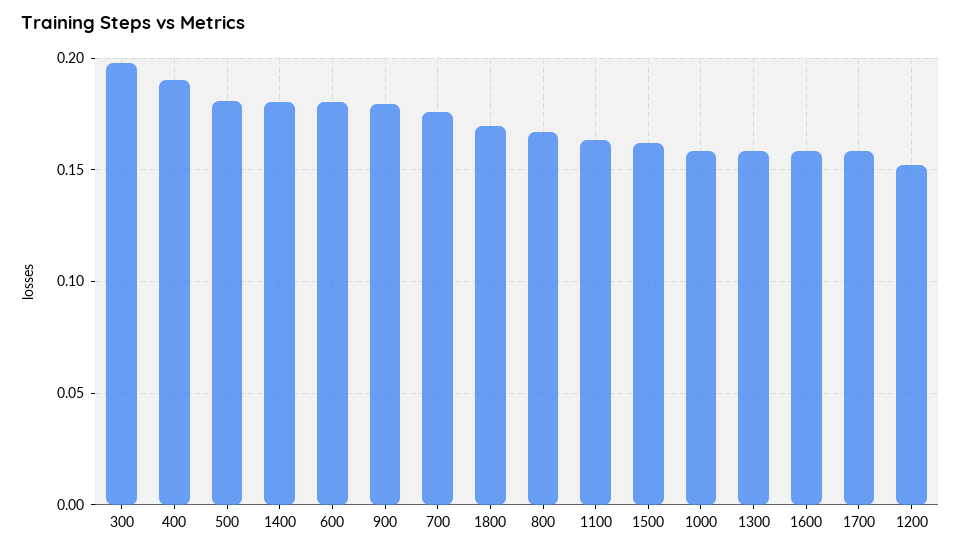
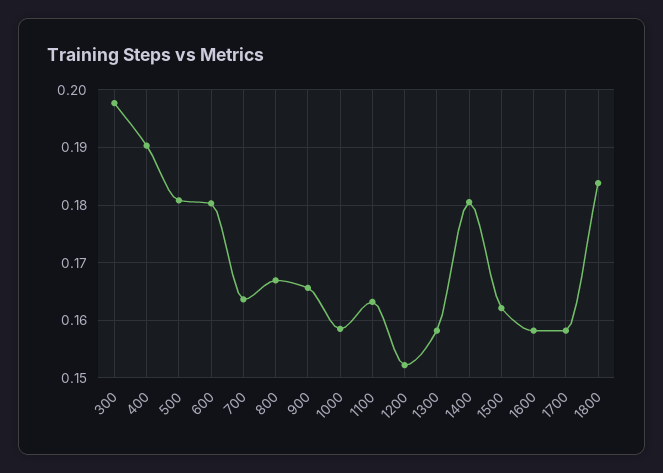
  {
    "300": 0.198,
    "400": 0.19,
    "500": 0.18,
    "1400": 0.18,
    "600": 0.18,
-   "900": 0.18,
+   "900": 0.166,
-   "700": 0.175,
+   "700": 0.164,
-   "1800": 0.17,
+   "1800": 0.184,
    "800": 0.166,
    "1100": 0.164,
    "1500": 0.162,
    "1000": 0.158,
    "1300": 0.158,
    "1600": 0.158,
    "1700": 0.158,
    "1200": 0.152
  }

